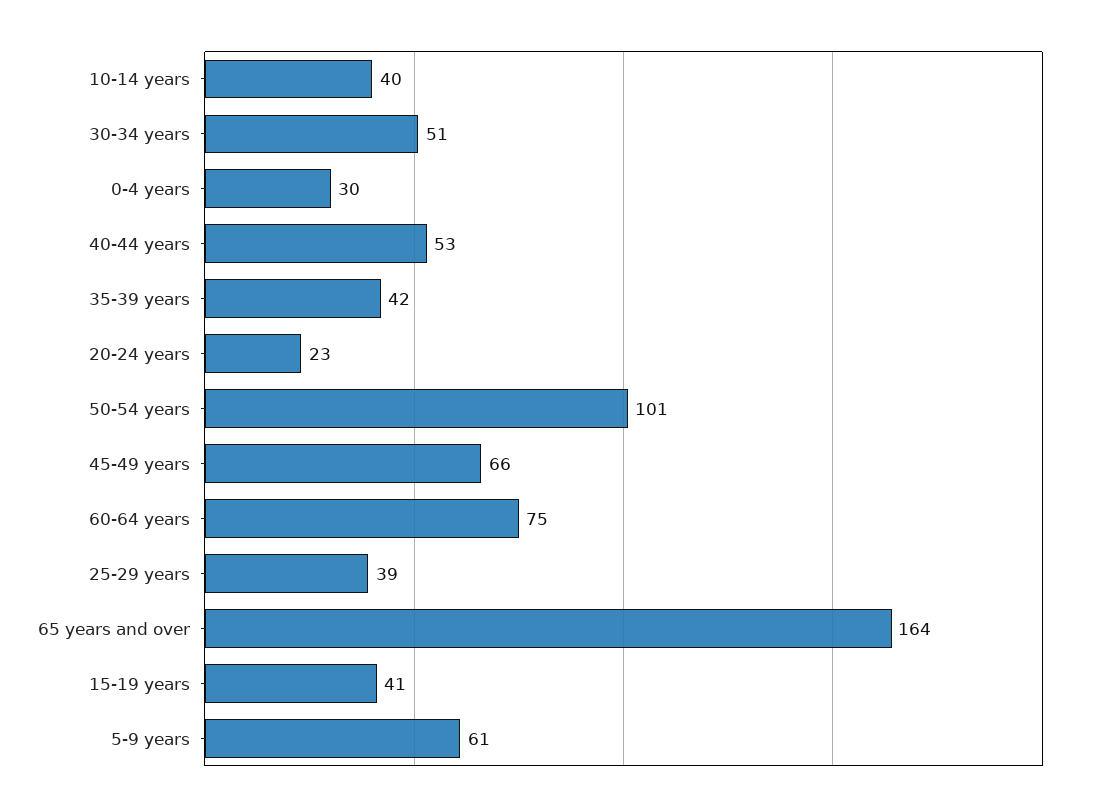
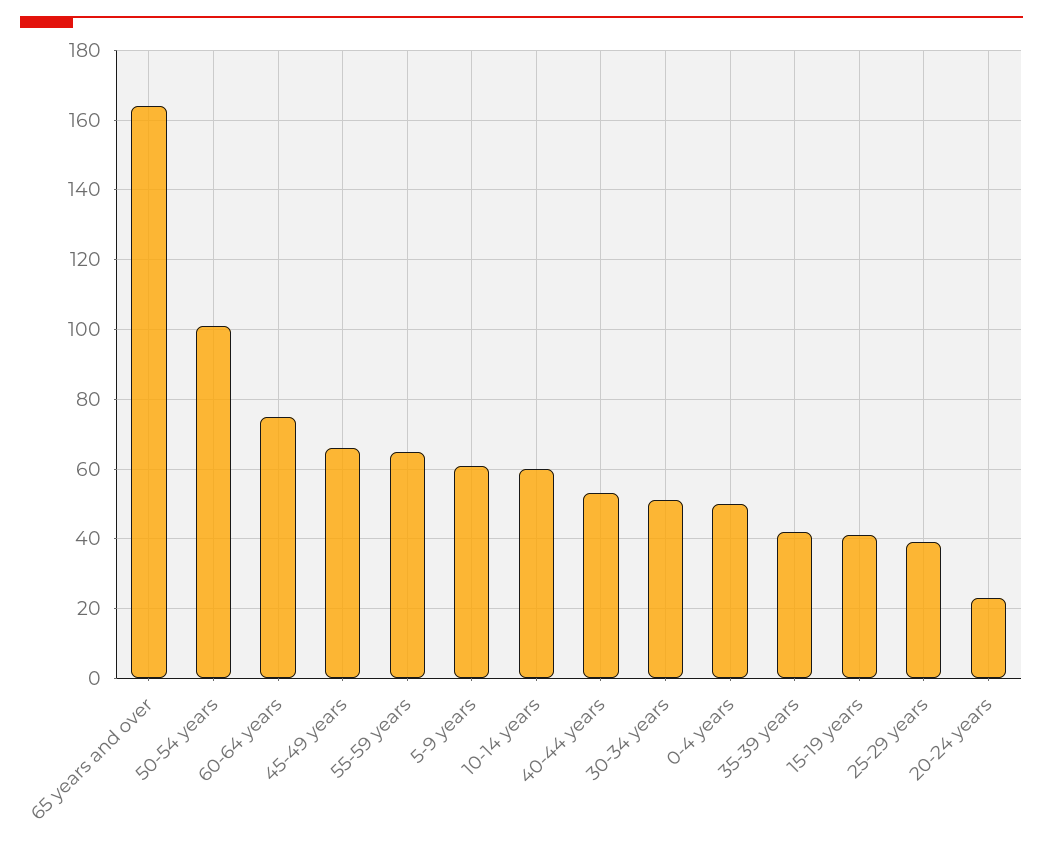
  {
-   "10-14 years": 40,
+   "10-14 years": 60,
    "30-34 years": 51,
-   "0-4 years": 30,
+   "0-4 years": 50,
    "40-44 years": 53,
    "35-39 years": 42,
    "20-24 years": 23,
    "50-54 years": 101,
    "45-49 years": 66,
    "60-64 years": 75,
    "25-29 years": 39,
    "65 years and over": 164,
    "15-19 years": 41,
-   "5-9 years": 61
+   "5-9 years": 61,
+   "55-59 years": 65
  }

